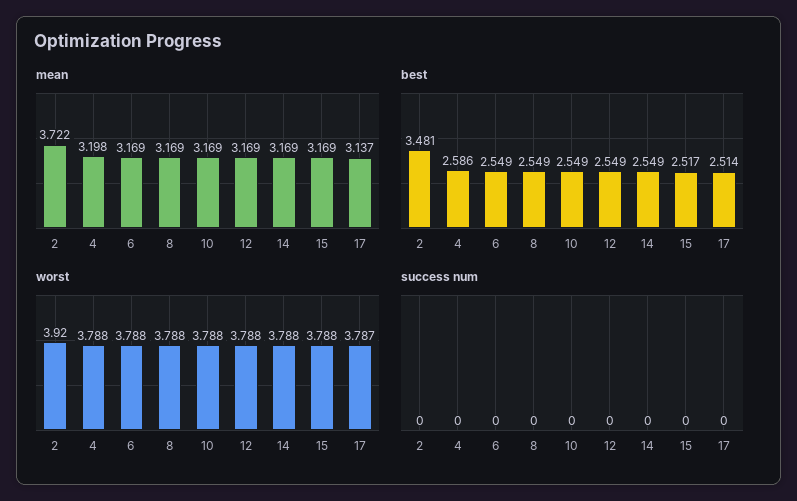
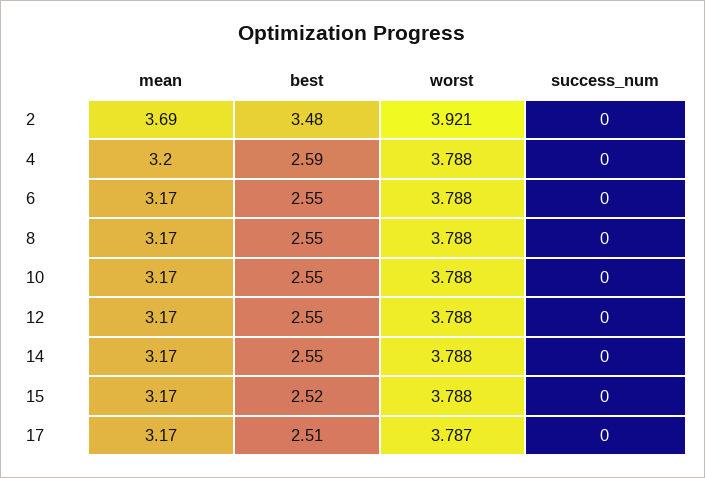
  {
    "mean": {
-     "2": 3.722,
+     "2": 3.69,
      "4": 3.198,
      "6": 3.169,
      "8": 3.169,
      "10": 3.169,
      "12": 3.169,
      "14": 3.169,
      "15": 3.169,
-     "17": 3.137
+     "17": 3.17
    },
    "best": {
      "2": 3.481,
      "4": 2.586,
      "6": 2.549,
      "8": 2.549,
      "10": 2.549,
      "12": 2.549,
      "14": 2.549,
      "15": 2.517,
      "17": 2.514
    },
    "worst": {
-     "2": 3.92,
+     "2": 3.921,
      "4": 3.788,
      "6": 3.788,
      "8": 3.788,
      "10": 3.788,
      "12": 3.788,
      "14": 3.788,
      "15": 3.788,
      "17": 3.787
    },
    "success num": {
      "2": 0,
      "4": 0,
      "6": 0,
      "8": 0,
      "10": 0,
      "12": 0,
      "14": 0,
      "15": 0,
      "17": 0
    }
  }

